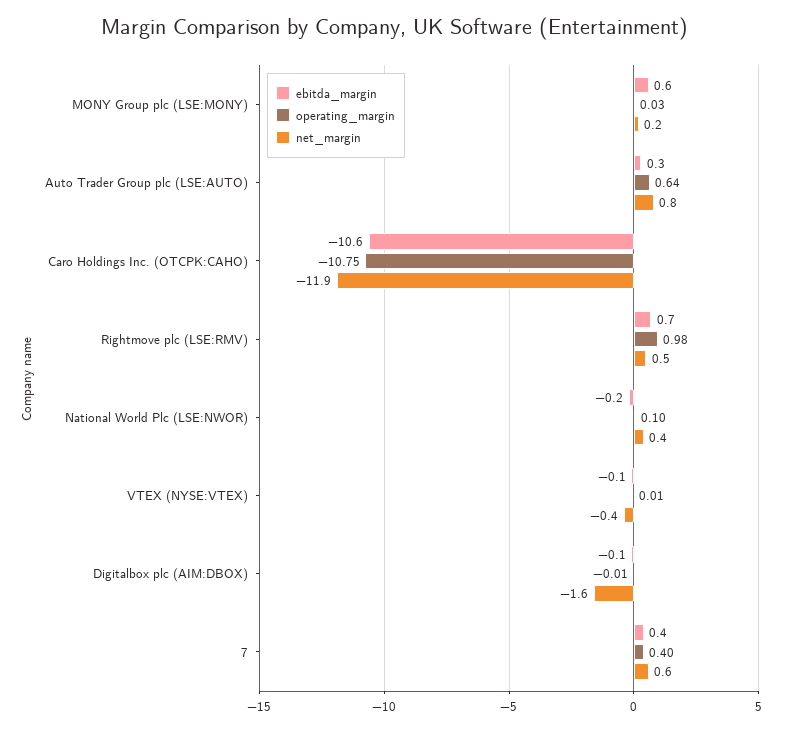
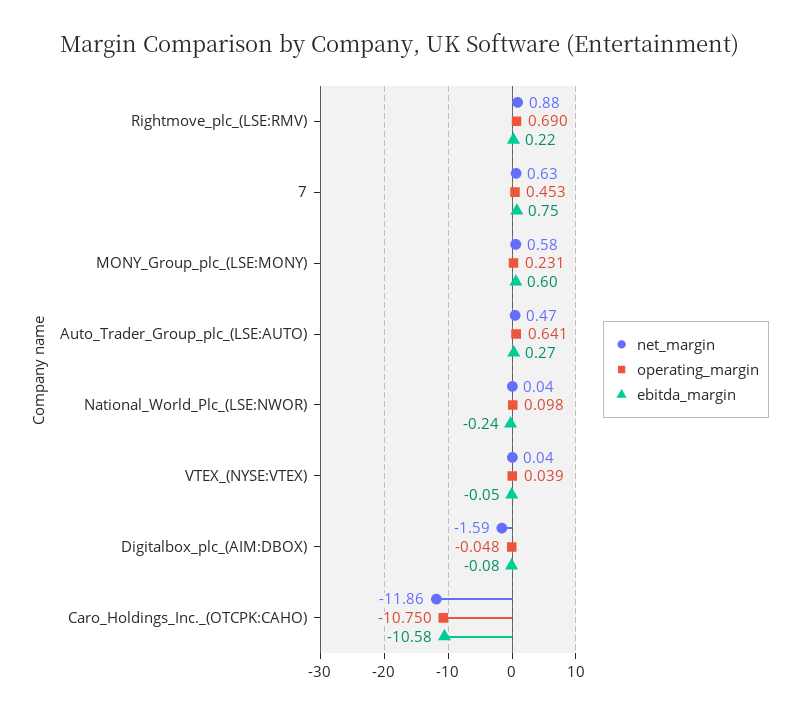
  {
    "ebitda_margin": {
      "MONY Group plc (LSE:MONY)": 0.6,
      "Auto Trader Group plc (LSE:AUTO)": 0.27,
      "Caro Holdings Inc. (OTCPK:CAHO)": -10.58,
-     "Rightmove plc (LSE:RMV)": 0.7,
+     "Rightmove plc (LSE:RMV)": 0.22,
      "National World Plc (LSE:NWOR)": -0.24,
      "VTEX (NYSE:VTEX)": -0.05,
      "Digitalbox plc (AIM:DBOX)": -0.08,
-     "7": 0.4
+     "7": 0.75
    },
    "operating_margin": {
-     "MONY Group plc (LSE:MONY)": 0.03,
+     "MONY Group plc (LSE:MONY)": 0.231,
      "Auto Trader Group plc (LSE:AUTO)": 0.641,
      "Caro Holdings Inc. (OTCPK:CAHO)": -10.75,
-     "Rightmove plc (LSE:RMV)": 0.98,
+     "Rightmove plc (LSE:RMV)": 0.69,
      "National World Plc (LSE:NWOR)": 0.098,
-     "VTEX (NYSE:VTEX)": 0.01,
+     "VTEX (NYSE:VTEX)": 0.039,
-     "Digitalbox plc (AIM:DBOX)": -0.01,
+     "Digitalbox plc (AIM:DBOX)": -0.048,
-     "7": 0.4
+     "7": 0.453
    },
    "net_margin": {
-     "MONY Group plc (LSE:MONY)": 0.2,
+     "MONY Group plc (LSE:MONY)": 0.58,
-     "Auto Trader Group plc (LSE:AUTO)": 0.8,
+     "Auto Trader Group plc (LSE:AUTO)": 0.47,
      "Caro Holdings Inc. (OTCPK:CAHO)": -11.86,
-     "Rightmove plc (LSE:RMV)": 0.5,
+     "Rightmove plc (LSE:RMV)": 0.88,
-     "National World Plc (LSE:NWOR)": 0.4,
+     "National World Plc (LSE:NWOR)": 0.04,
-     "VTEX (NYSE:VTEX)": -0.4,
+     "VTEX (NYSE:VTEX)": 0.04,
      "Digitalbox plc (AIM:DBOX)": -1.59,
      "7": 0.63
    }
  }

